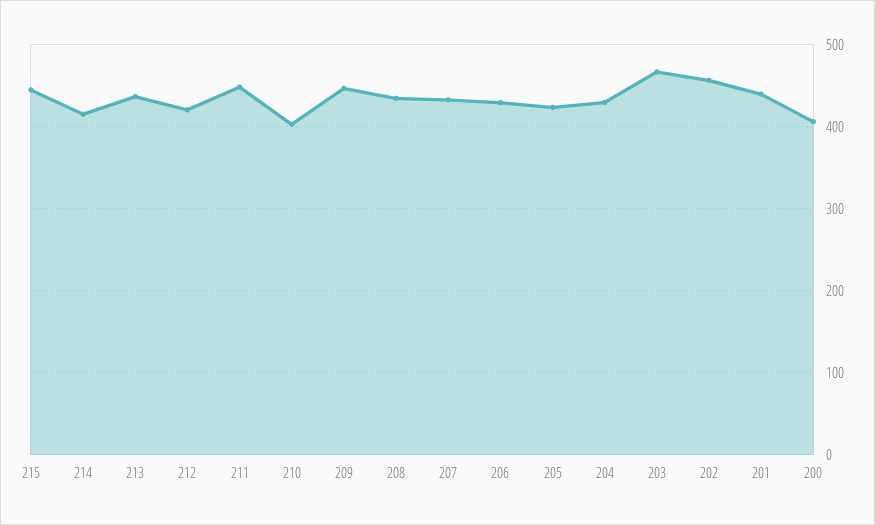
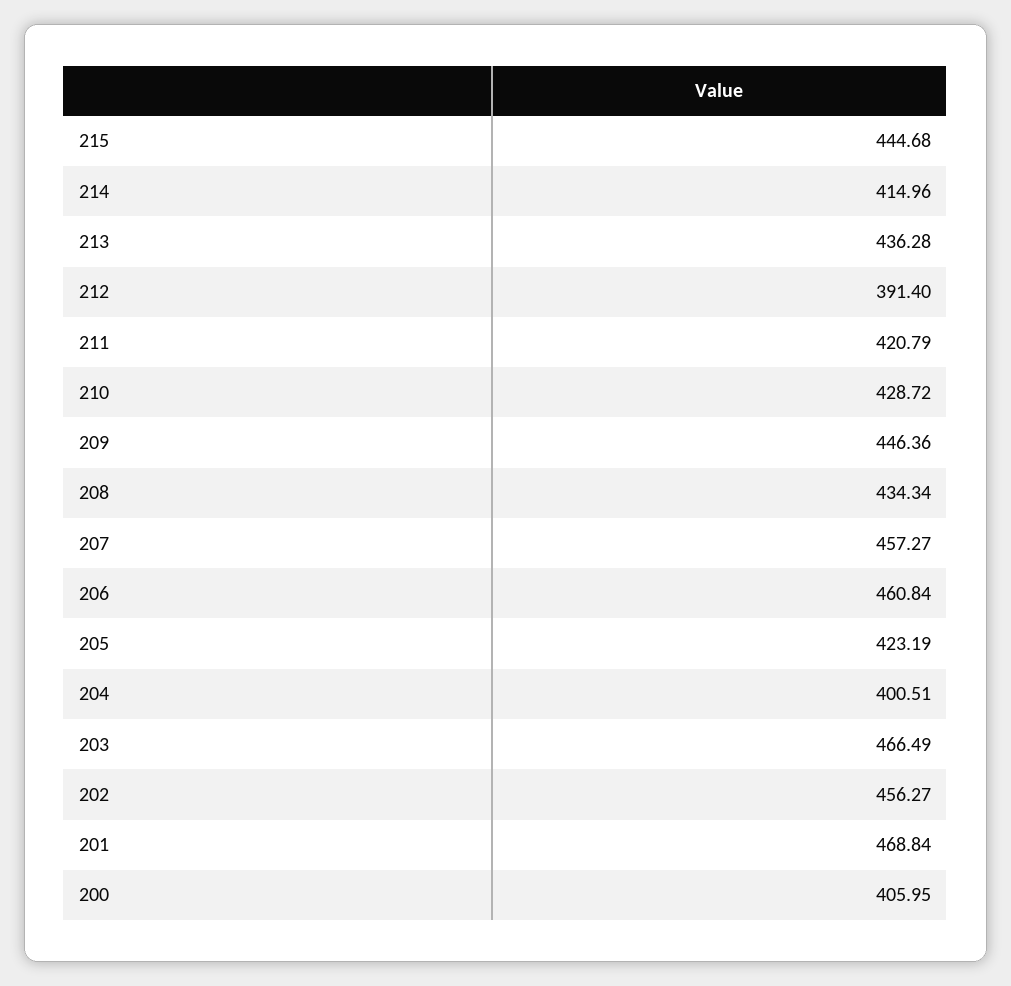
  {
    "215": 444.68,
    "214": 414.96,
    "213": 436.28,
-   "212": 420,
+   "212": 391.4,
-   "211": 450,
+   "211": 420.79,
-   "210": 400,
+   "210": 428.72,
    "209": 446.36,
    "208": 434.34,
-   "207": 430,
+   "207": 457.27,
-   "206": 430,
+   "206": 460.84,
    "205": 423.19,
-   "204": 430,
+   "204": 400.51,
    "203": 466.49,
    "202": 456.27,
-   "201": 440,
+   "201": 468.84,
    "200": 405.95
  }

